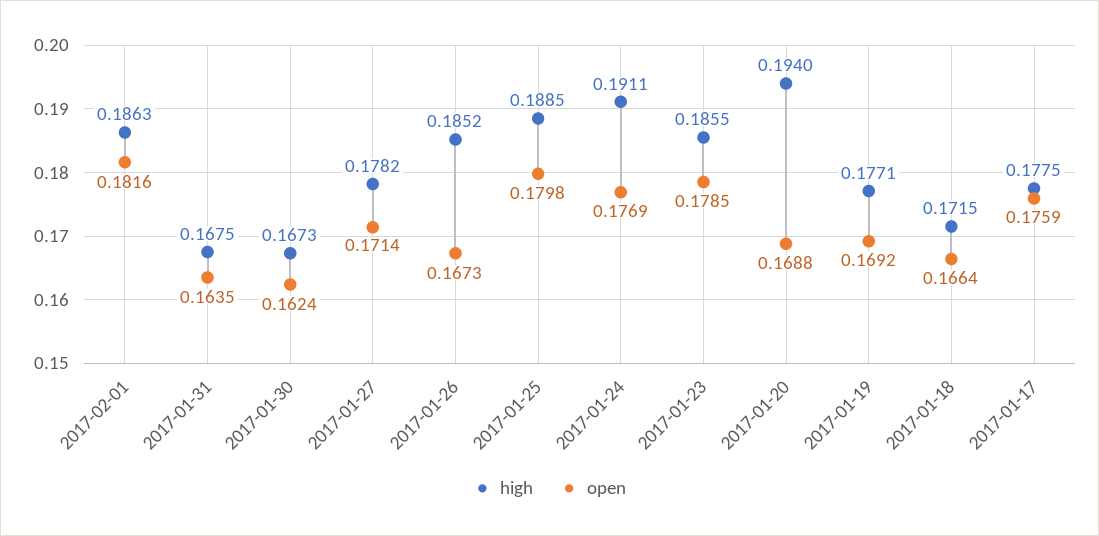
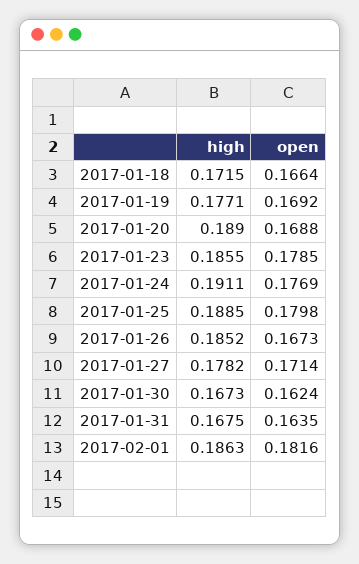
  {
    "high": {
      "2017-02-01": 0.1863,
      "2017-01-31": 0.1675,
      "2017-01-30": 0.1673,
      "2017-01-27": 0.1782,
      "2017-01-26": 0.1852,
      "2017-01-25": 0.1885,
      "2017-01-24": 0.1911,
      "2017-01-23": 0.1855,
-     "2017-01-20": 0.194,
+     "2017-01-20": 0.189,
      "2017-01-19": 0.1771,
-     "2017-01-18": 0.1715,
+     "2017-01-18": 0.1715
-     "2017-01-17": 0.1775
    },
    "open": {
      "2017-02-01": 0.1816,
      "2017-01-31": 0.1635,
      "2017-01-30": 0.1624,
      "2017-01-27": 0.1714,
      "2017-01-26": 0.1673,
      "2017-01-25": 0.1798,
      "2017-01-24": 0.1769,
      "2017-01-23": 0.1785,
      "2017-01-20": 0.1688,
      "2017-01-19": 0.1692,
-     "2017-01-18": 0.1664,
+     "2017-01-18": 0.1664
-     "2017-01-17": 0.1759
    }
  }

